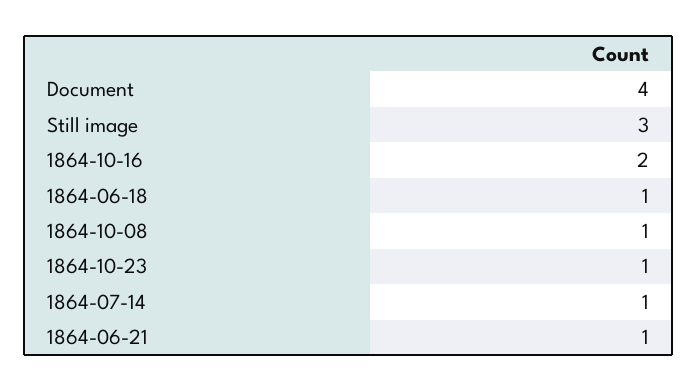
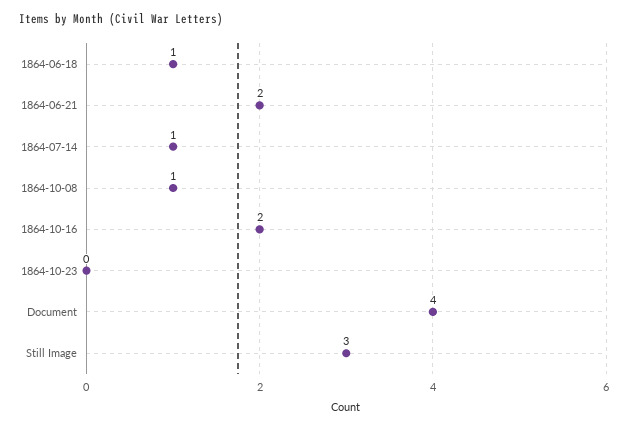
  {
    "Document": 4,
    "Still image": 3,
    "1864-10-16": 2,
    "1864-06-18": 1,
    "1864-10-08": 1,
-   "1864-10-23": 1,
+   "1864-10-23": 0,
    "1864-07-14": 1,
-   "1864-06-21": 1
+   "1864-06-21": 2
  }

